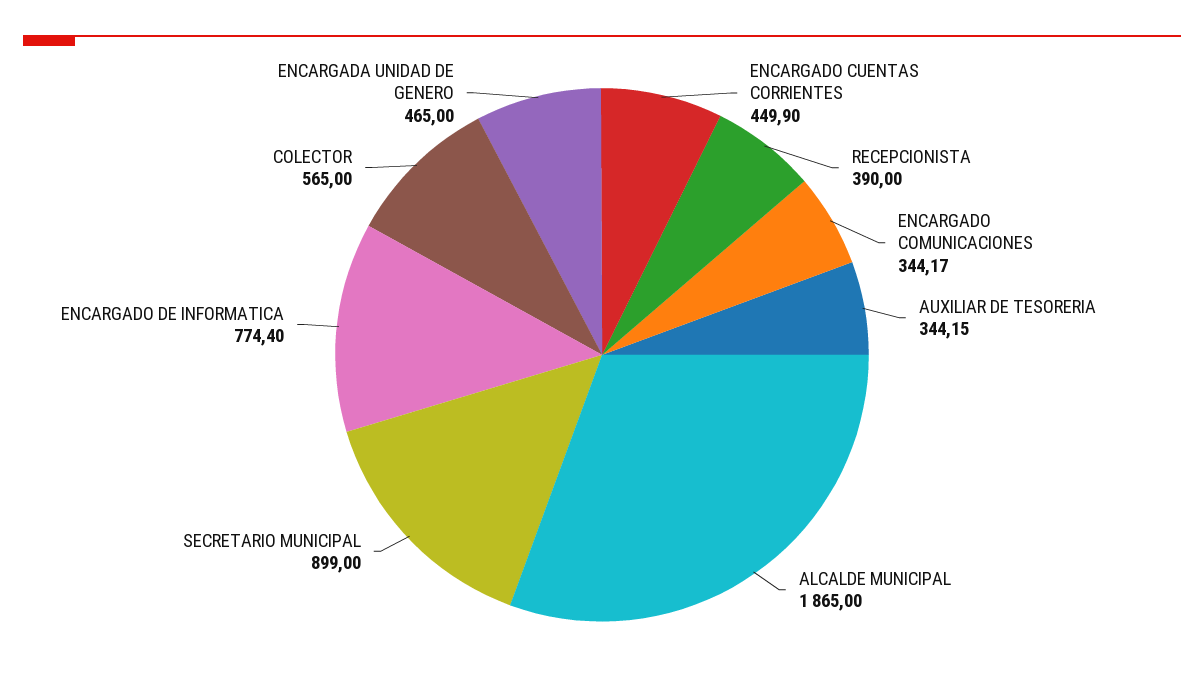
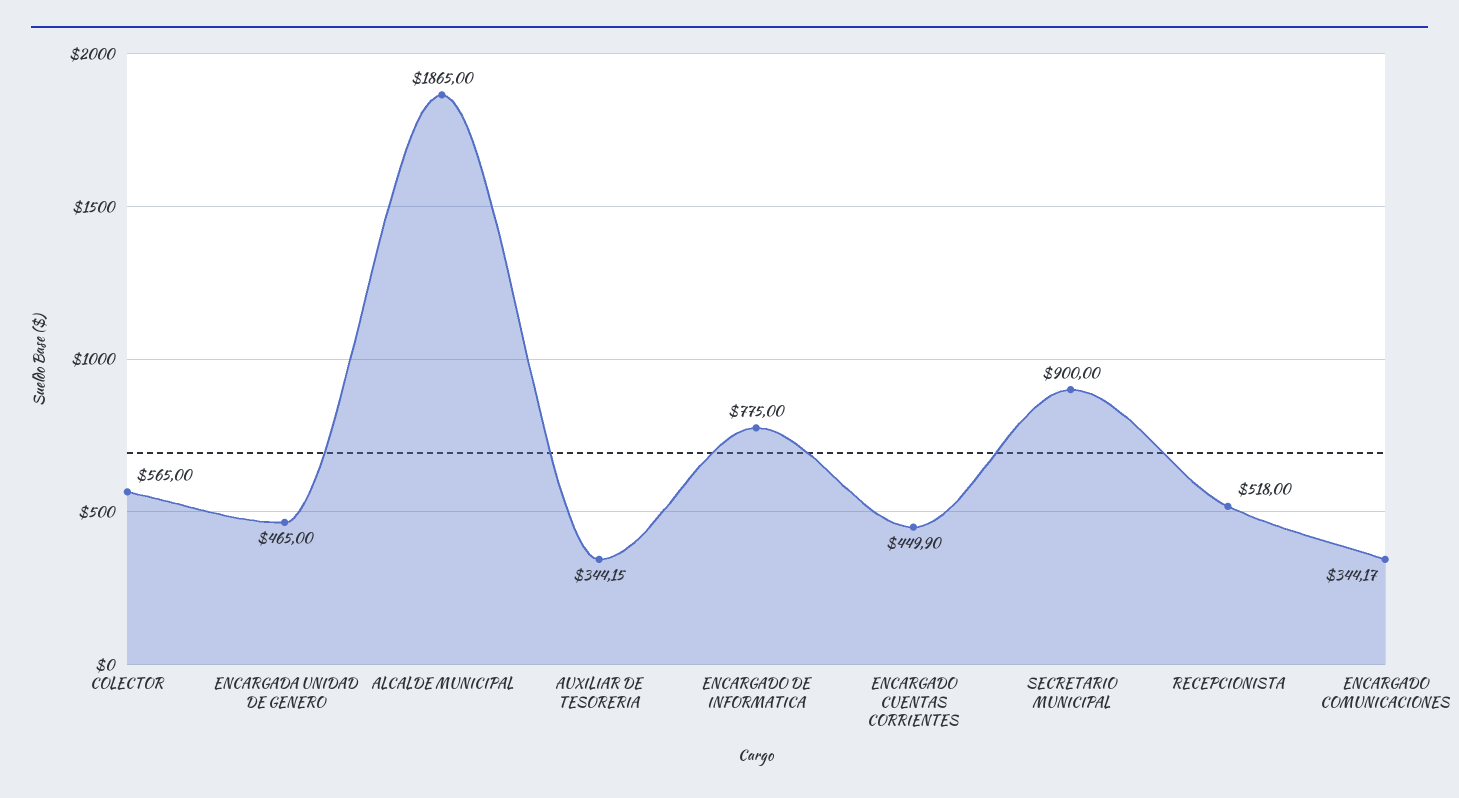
  {
    "ENCARGADO CUENTAS CORRIENTES": 449.9,
-   "RECEPCIONISTA": 390,
+   "RECEPCIONISTA": 518,
    "ENCARGADO COMUNICACIONES": 344.17,
    "AUXILIAR DE TESORERIA": 344.15,
    "ALCALDE MUNICIPAL": 1865,
-   "SECRETARIO MUNICIPAL": 899,
+   "SECRETARIO MUNICIPAL": 900,
-   "ENCARGADO DE INFORMATICA": 774.4,
+   "ENCARGADO DE INFORMATICA": 775,
    "COLECTOR": 565,
    "ENCARGADA UNIDAD DE GENERO": 465
  }

